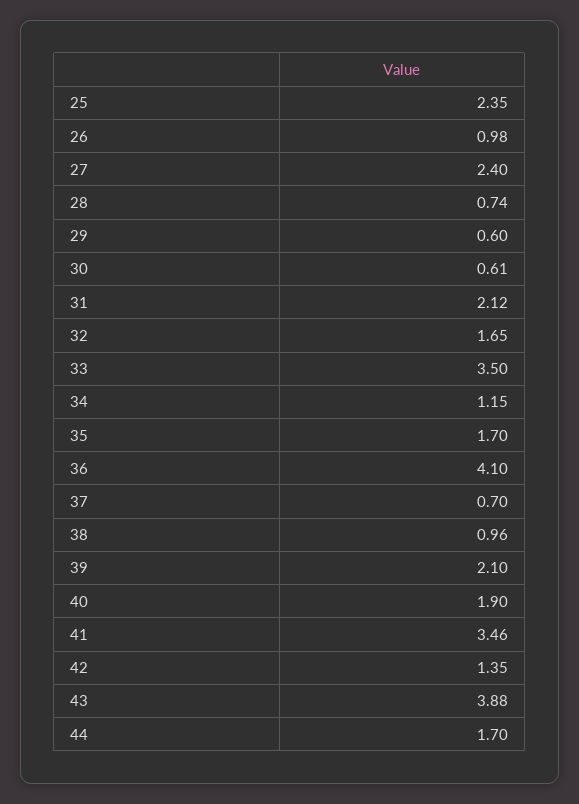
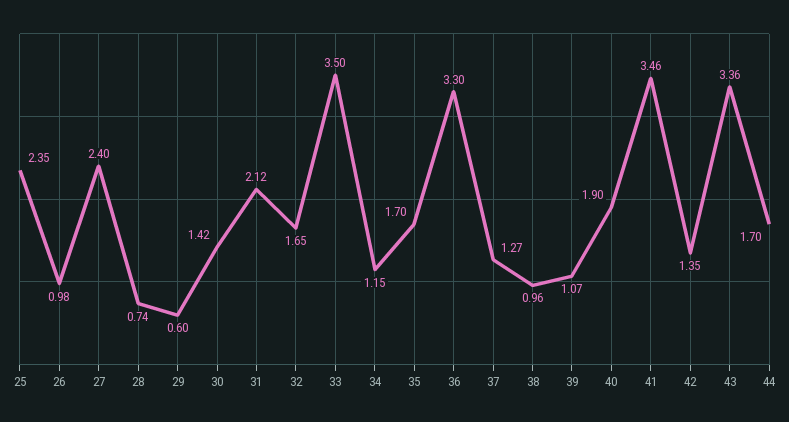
  {
    "25": 2.35,
    "26": 0.98,
    "27": 2.4,
    "28": 0.74,
    "29": 0.6,
-   "30": 0.61,
+   "30": 1.42,
    "31": 2.12,
    "32": 1.65,
    "33": 3.5,
    "34": 1.15,
    "35": 1.7,
-   "36": 4.1,
+   "36": 3.3,
-   "37": 0.7,
+   "37": 1.27,
    "38": 0.96,
-   "39": 2.1,
+   "39": 1.07,
    "40": 1.9,
    "41": 3.46,
    "42": 1.35,
-   "43": 3.88,
+   "43": 3.36,
    "44": 1.7
  }

